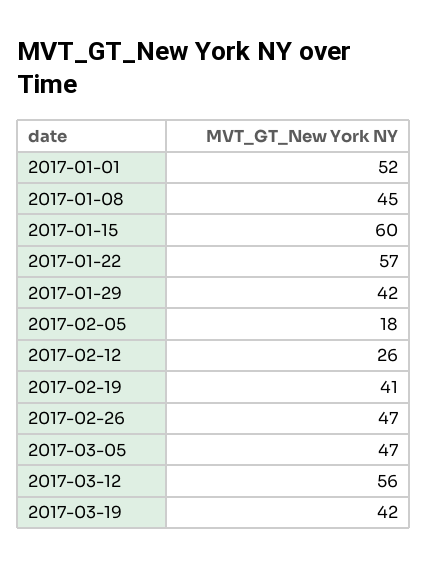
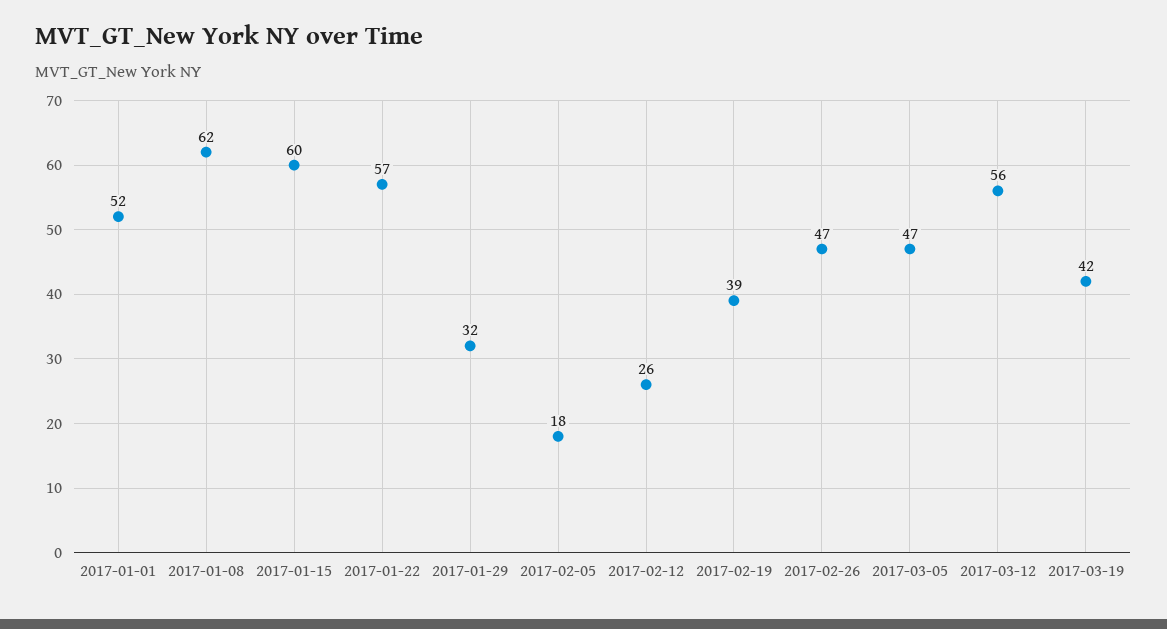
  {
    "2017-01-01": 52,
-   "2017-01-08": 45,
+   "2017-01-08": 62,
    "2017-01-15": 60,
    "2017-01-22": 57,
-   "2017-01-29": 42,
+   "2017-01-29": 32,
    "2017-02-05": 18,
    "2017-02-12": 26,
-   "2017-02-19": 41,
+   "2017-02-19": 39,
    "2017-02-26": 47,
    "2017-03-05": 47,
    "2017-03-12": 56,
    "2017-03-19": 42
  }

